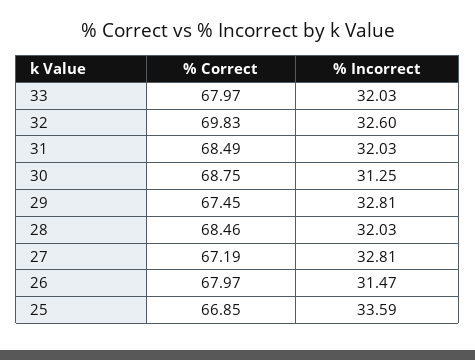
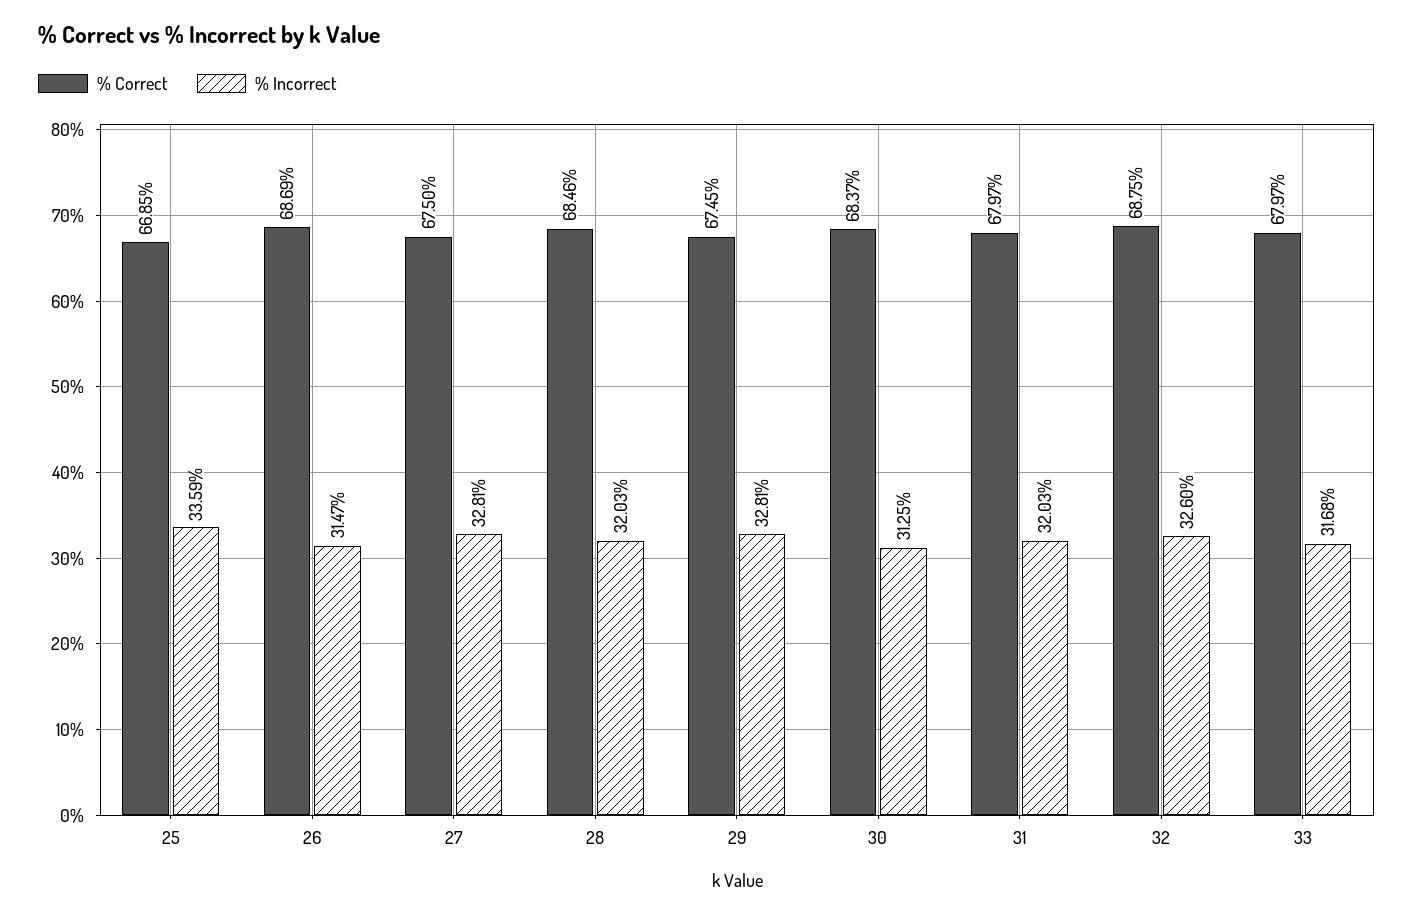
  {
    "% Correct": {
      "33": 67.97,
-     "32": 69.83,
+     "32": 68.75,
-     "31": 68.49,
+     "31": 67.97,
-     "30": 68.75,
+     "30": 68.37,
      "29": 67.45,
      "28": 68.46,
-     "27": 67.19,
+     "27": 67.5,
-     "26": 67.97,
+     "26": 68.69,
      "25": 66.85
    },
    "% Incorrect": {
-     "33": 32.03,
+     "33": 31.68,
      "32": 32.6,
      "31": 32.03,
      "30": 31.25,
      "29": 32.81,
      "28": 32.03,
      "27": 32.81,
      "26": 31.47,
      "25": 33.59
    }
  }

